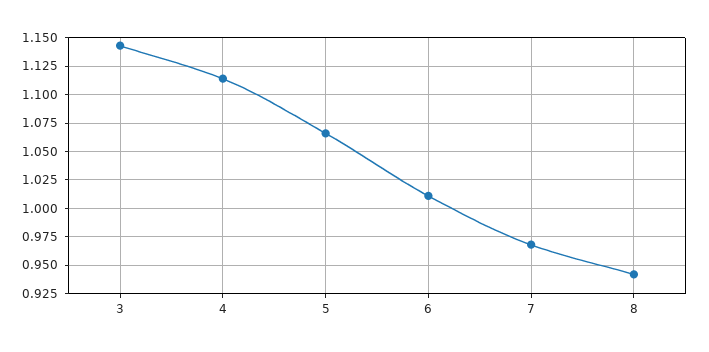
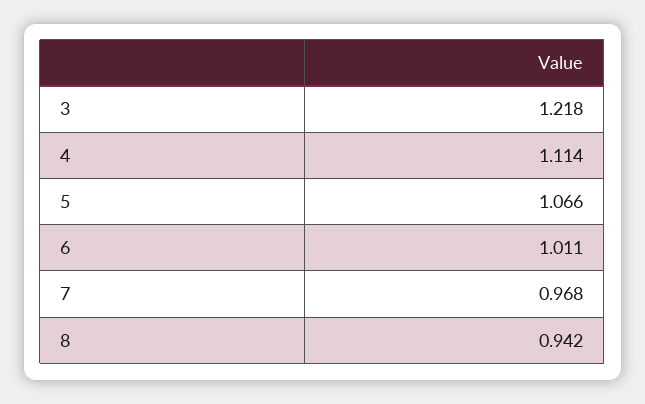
  {
-   "3": 1.15,
+   "3": 1.218,
    "4": 1.114,
    "5": 1.066,
    "6": 1.011,
    "7": 0.968,
    "8": 0.942
  }

